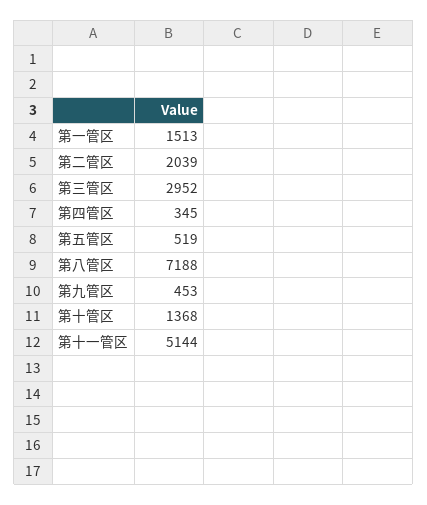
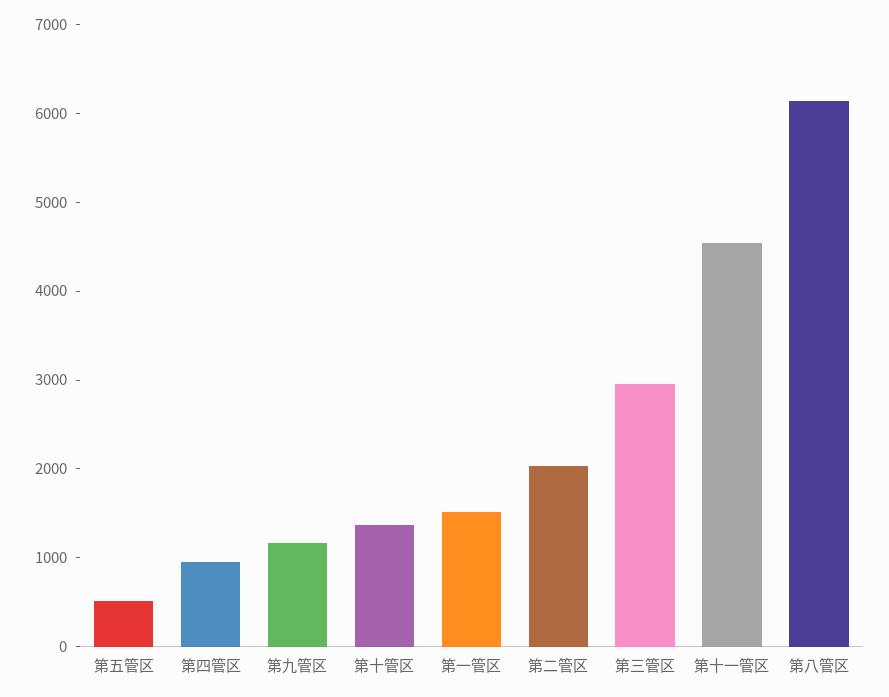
  {
    "第一管区": 1513,
    "第二管区": 2039,
    "第三管区": 2952,
-   "第四管区": 345,
+   "第四管区": 1000,
    "第五管区": 519,
-   "第八管区": 7188,
+   "第八管区": 6200,
-   "第九管区": 453,
+   "第九管区": 1200,
    "第十管区": 1368,
-   "第十一管区": 5144
+   "第十一管区": 4600
  }

